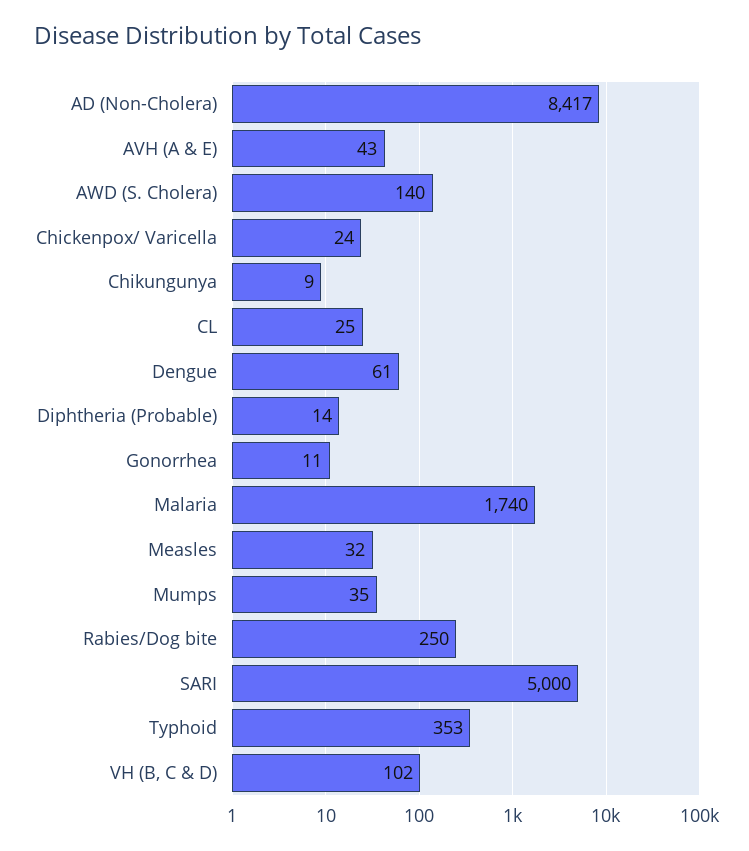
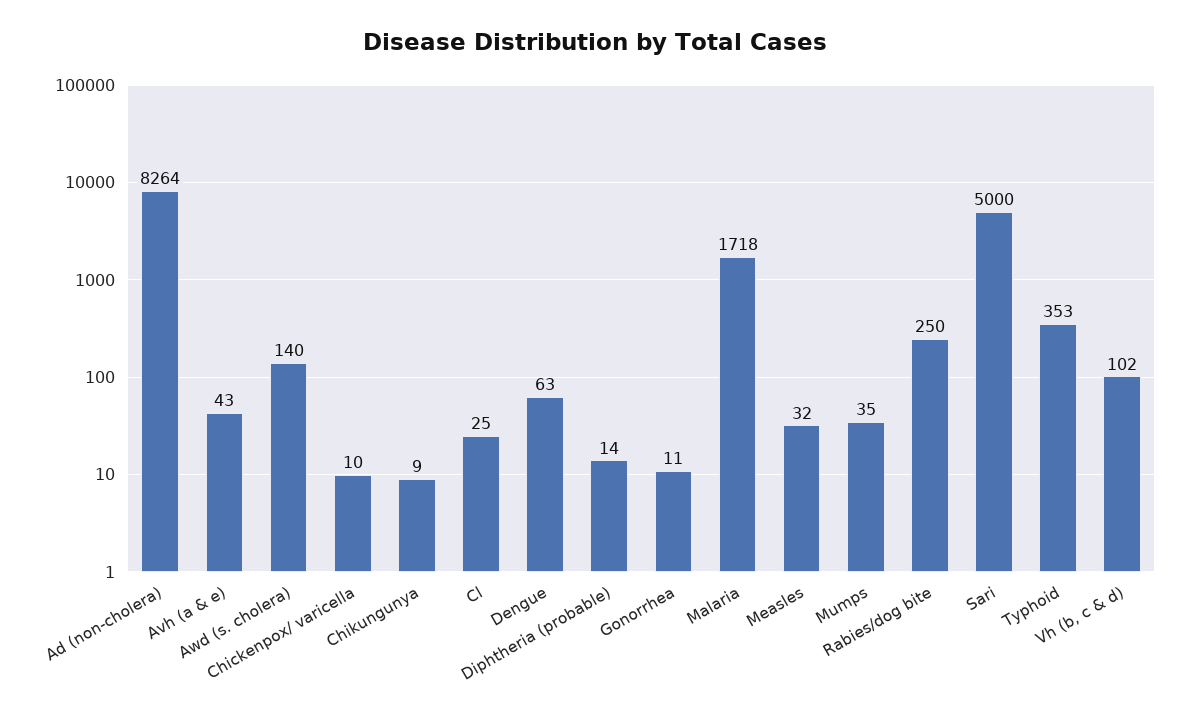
  {
-   "AD (Non-Cholera)": 8417,
+   "AD (Non-Cholera)": 8264,
    "AVH (A & E)": 43,
    "AWD (S. Cholera)": 140,
-   "Chickenpox/ Varicella": 24,
+   "Chickenpox/ Varicella": 10,
    "Chikungunya": 9,
    "CL": 25,
-   "Dengue": 61,
+   "Dengue": 63,
    "Diphtheria (Probable)": 14,
    "Gonorrhea": 11,
-   "Malaria": 1740,
+   "Malaria": 1718,
    "Measles": 32,
    "Mumps": 35,
    "Rabies/Dog bite": 250,
    "SARI": 5000,
    "Typhoid": 353,
    "VH (B, C & D)": 102
  }

